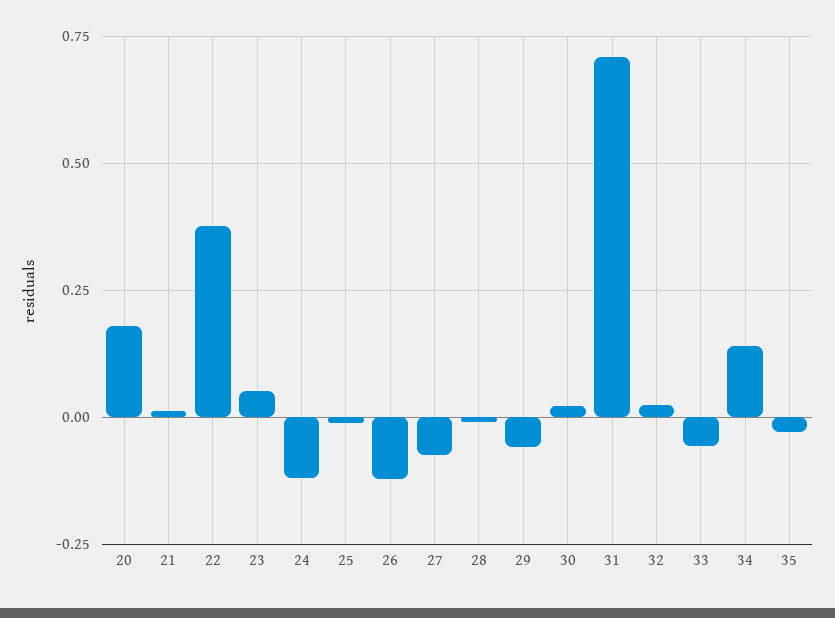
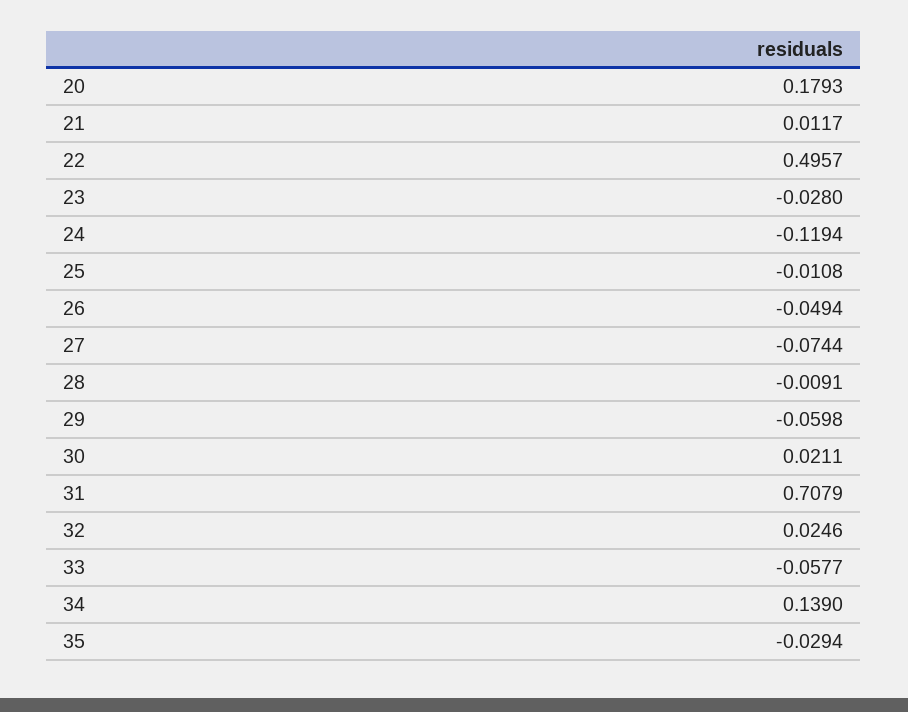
  {
    "20": 0.1793,
    "21": 0.0117,
-   "22": 0.375,
+   "22": 0.4957,
-   "23": 0.05,
+   "23": -0.028,
    "24": -0.1194,
    "25": -0.0108,
-   "26": -0.125,
+   "26": -0.0494,
    "27": -0.0744,
    "28": -0.0091,
    "29": -0.0598,
    "30": 0.0211,
    "31": 0.7079,
    "32": 0.0246,
    "33": -0.0577,
    "34": 0.139,
    "35": -0.0294
  }

